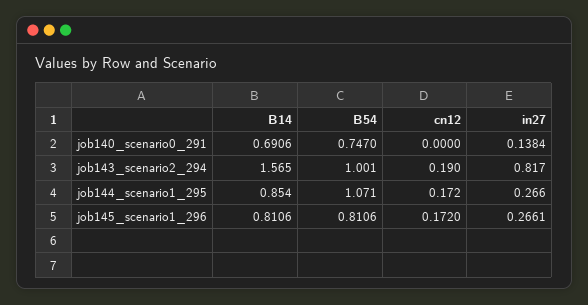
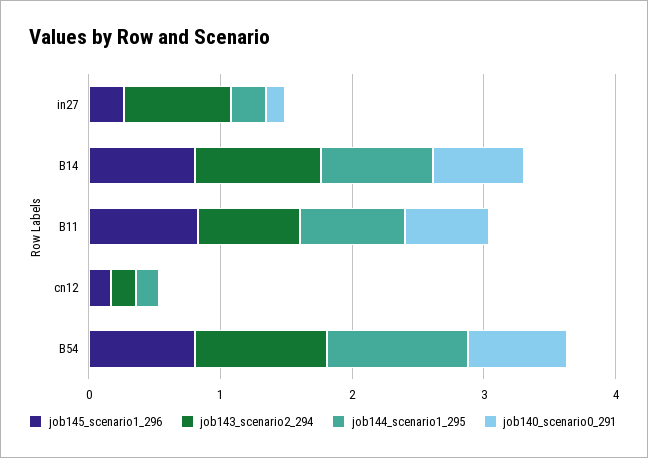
  {
    "job140_scenario0_291": {
      "B14": 0.6906,
      "B54": 0.747,
      "cn12": 0,
-     "in27": 0.1384
+     "in27": 0.1384,
+     "B11": 0.6
    },
    "job143_scenario2_294": {
-     "B14": 1.565,
+     "B14": 1,
      "B54": 1.001,
      "cn12": 0.19,
-     "in27": 0.817
+     "in27": 0.817,
+     "B11": 0.8
    },
    "job144_scenario1_295": {
      "B14": 0.854,
      "B54": 1.071,
      "cn12": 0.172,
-     "in27": 0.266
+     "in27": 0.266,
+     "B11": 0.8
    },
    "job145_scenario1_296": {
      "B14": 0.8106,
      "B54": 0.8106,
      "cn12": 0.172,
-     "in27": 0.2661
+     "in27": 0.2661,
+     "B11": 0.8
    }
  }

